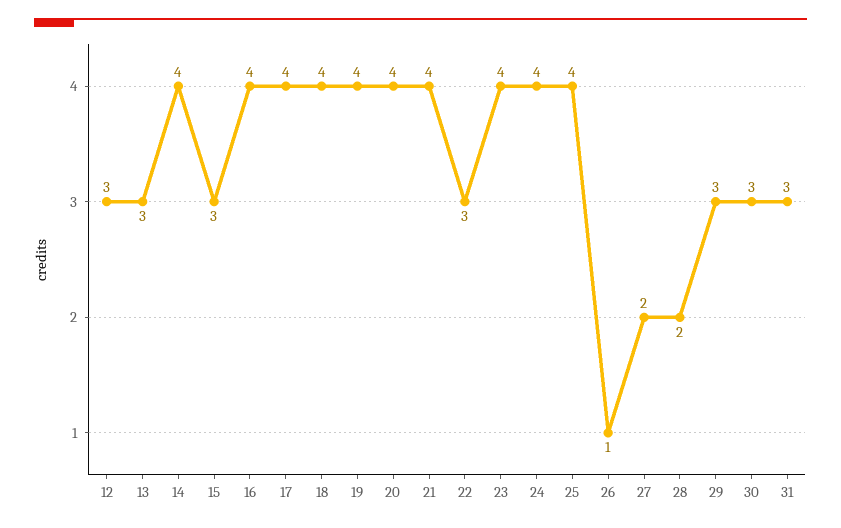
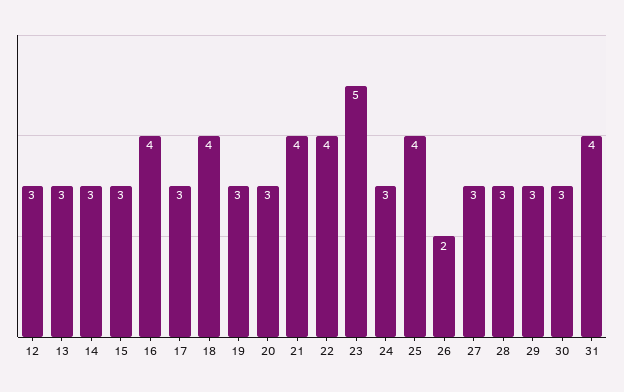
  {
    "12": 3,
    "13": 3,
-   "14": 4,
+   "14": 3,
    "15": 3,
    "16": 4,
-   "17": 4,
+   "17": 3,
    "18": 4,
-   "19": 4,
+   "19": 3,
-   "20": 4,
+   "20": 3,
    "21": 4,
-   "22": 3,
+   "22": 4,
-   "23": 4,
+   "23": 5,
-   "24": 4,
+   "24": 3,
    "25": 4,
-   "26": 1,
+   "26": 2,
-   "27": 2,
+   "27": 3,
-   "28": 2,
+   "28": 3,
    "29": 3,
    "30": 3,
-   "31": 3
+   "31": 4
  }

